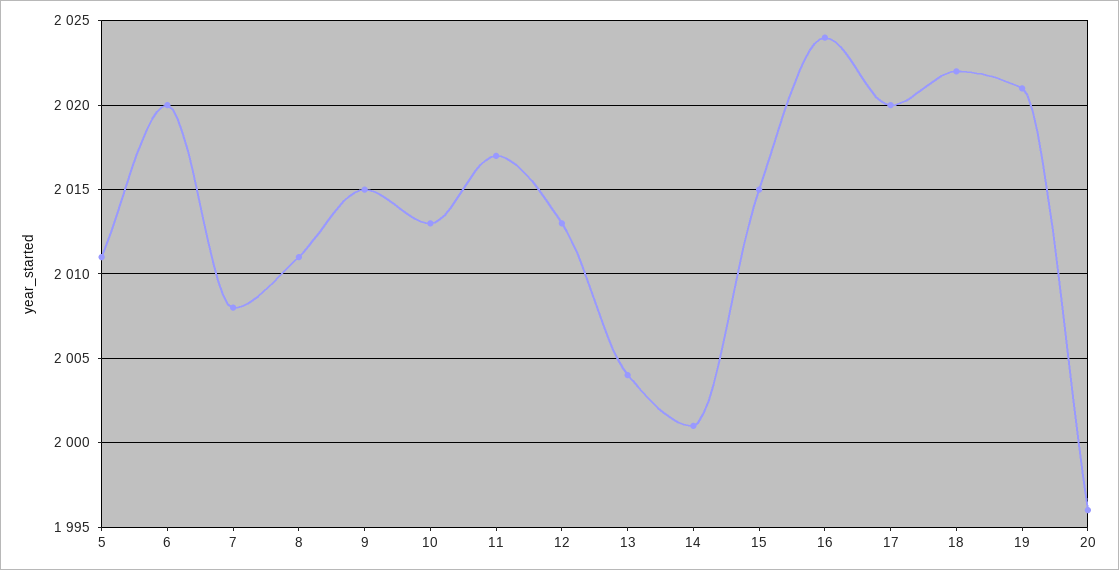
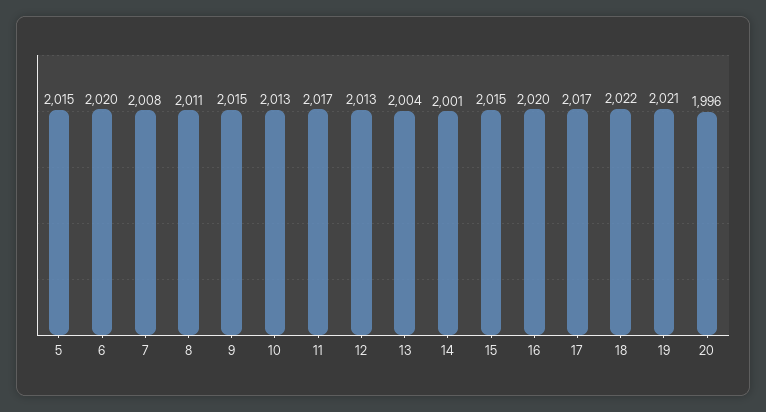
  {
-   "5": 2011,
+   "5": 2015,
    "6": 2020,
    "7": 2008,
    "8": 2011,
    "9": 2015,
    "10": 2013,
    "11": 2017,
    "12": 2013,
    "13": 2004,
    "14": 2001,
    "15": 2015,
-   "16": 2024,
+   "16": 2020,
-   "17": 2020,
+   "17": 2017,
    "18": 2022,
    "19": 2021,
    "20": 1996
  }

